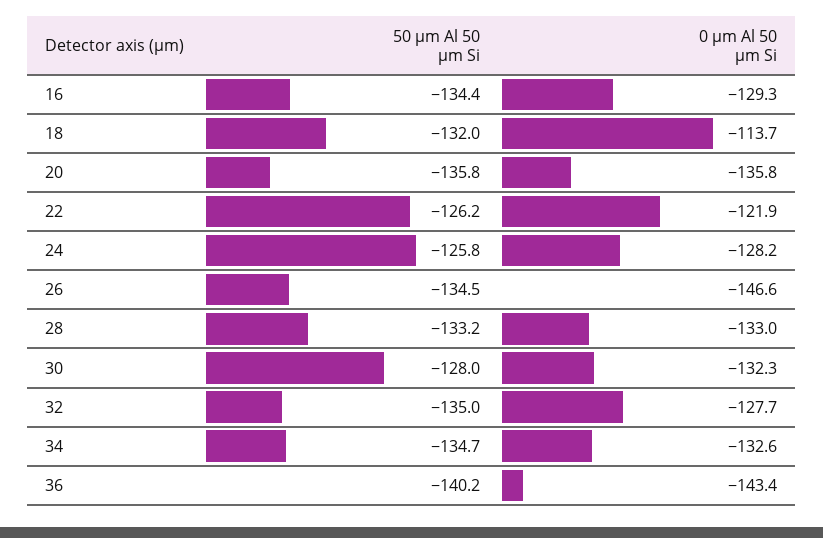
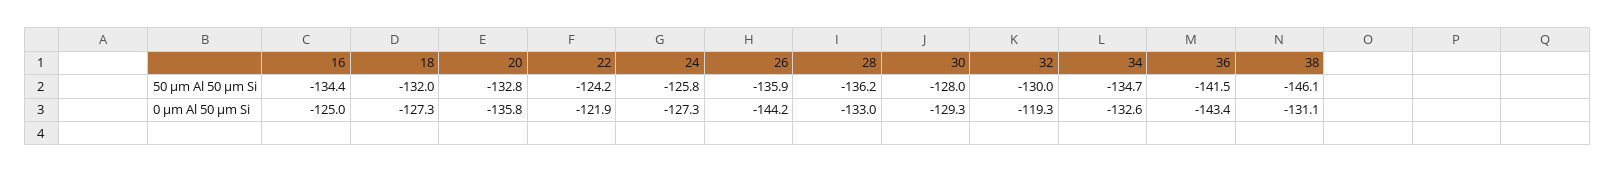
  {
    "50 μm Al 50 μm Si": {
      "16": -134.4,
      "18": -132,
-     "20": -135.8,
+     "20": -132.8,
-     "22": -126.2,
+     "22": -124.2,
      "24": -125.8,
-     "26": -134.5,
+     "26": -135.9,
-     "28": -133.2,
+     "28": -136.2,
      "30": -128,
-     "32": -135,
+     "32": -130,
      "34": -134.7,
-     "36": -140.2
+     "36": -141.5,
+     "38": -146.1
    },
    "0 μm Al 50 μm Si": {
-     "16": -129.3,
+     "16": -125,
-     "18": -113.7,
+     "18": -127.3,
      "20": -135.8,
      "22": -121.9,
-     "24": -128.2,
+     "24": -127.3,
-     "26": -146.6,
+     "26": -144.2,
      "28": -133,
-     "30": -132.3,
+     "30": -129.3,
-     "32": -127.7,
+     "32": -119.3,
      "34": -132.6,
-     "36": -143.4
+     "36": -143.4,
+     "38": -131.1
    }
  }

